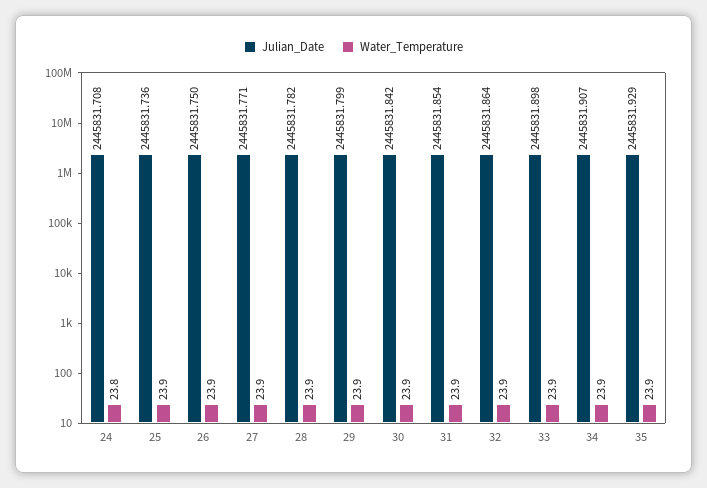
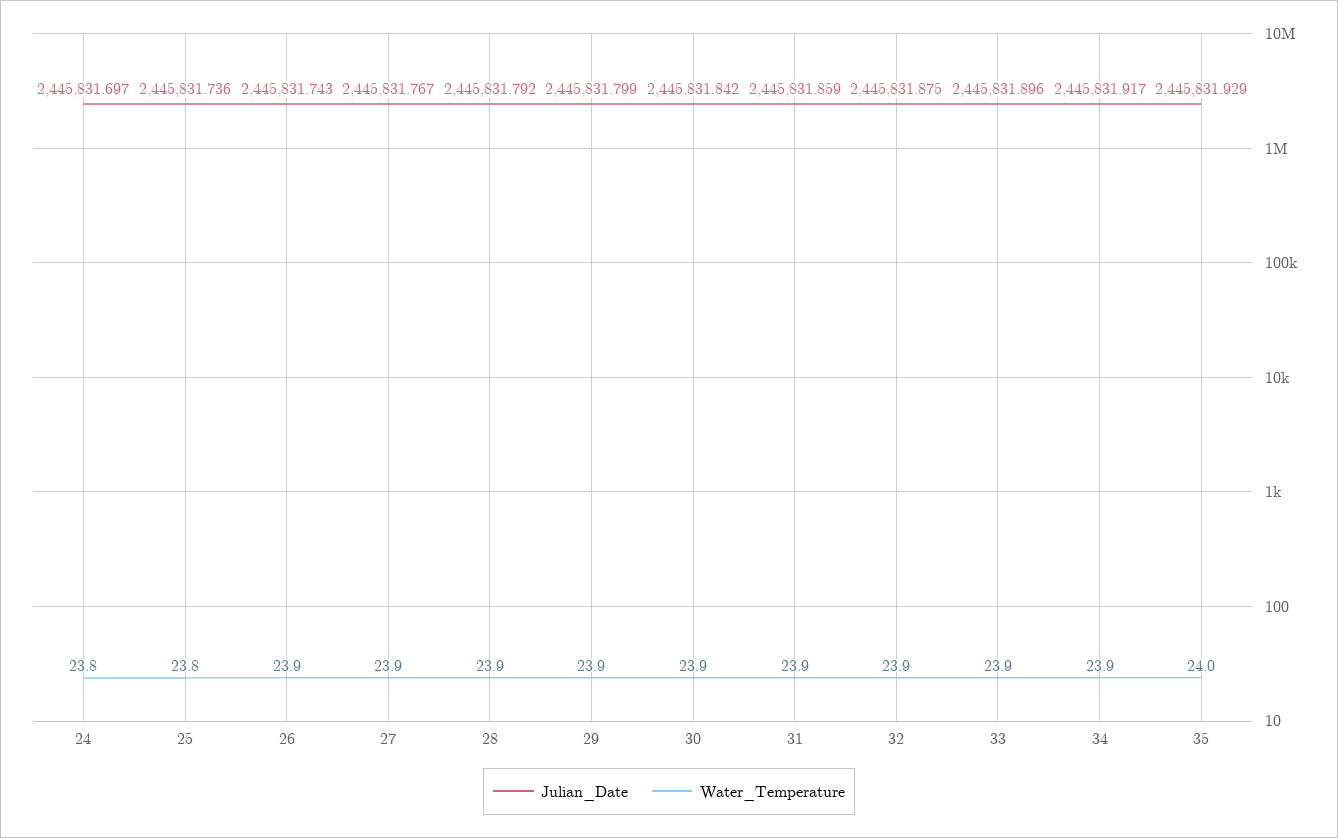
  {
    "Julian_Date": {
-     "24": 2445831.708,
+     "24": 2445831.697,
      "25": 2445831.736,
-     "26": 2445831.75,
+     "26": 2445831.743,
-     "27": 2445831.771,
+     "27": 2445831.767,
-     "28": 2445831.782,
+     "28": 2445831.792,
      "29": 2445831.799,
      "30": 2445831.842,
-     "31": 2445831.854,
+     "31": 2445831.859,
-     "32": 2445831.864,
+     "32": 2445831.875,
-     "33": 2445831.898,
+     "33": 2445831.896,
-     "34": 2445831.907,
+     "34": 2445831.917,
      "35": 2445831.929
    },
    "Water_Temperature": {
      "24": 23.8,
-     "25": 23.9,
+     "25": 23.8,
      "26": 23.9,
      "27": 23.9,
      "28": 23.9,
      "29": 23.9,
      "30": 23.9,
      "31": 23.9,
      "32": 23.9,
      "33": 23.9,
      "34": 23.9,
-     "35": 23.9
+     "35": 24
    }
  }

